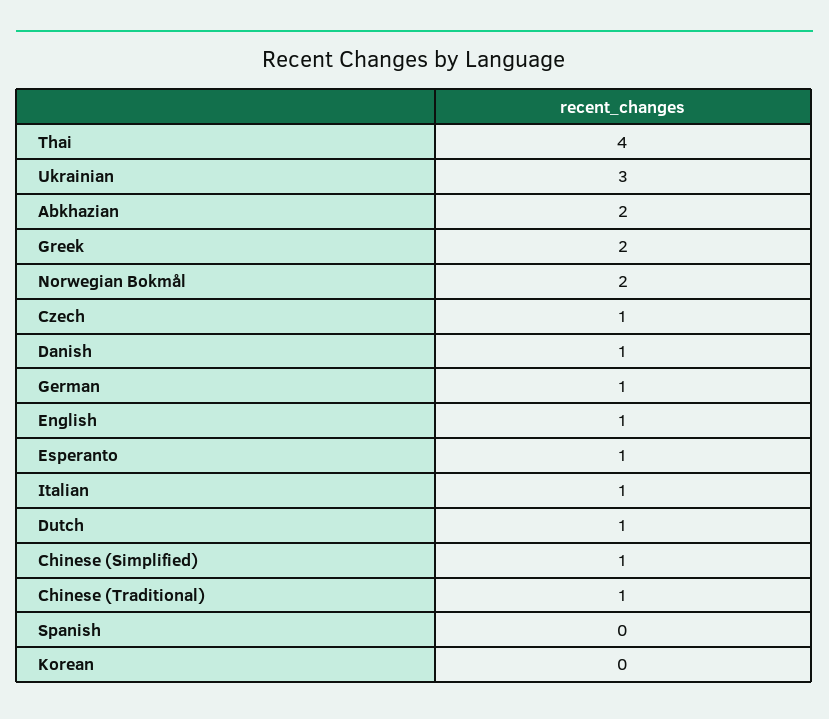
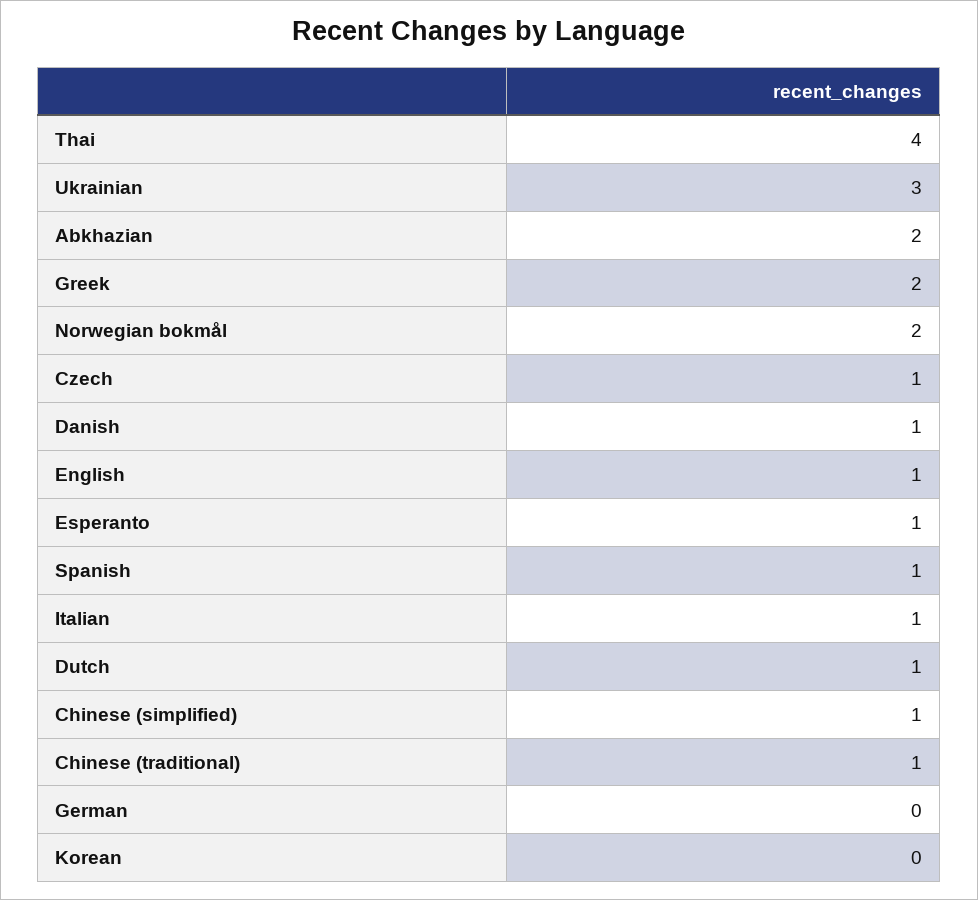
  {
    "Thai": 4,
    "Ukrainian": 3,
    "Abkhazian": 2,
    "Greek": 2,
    "Norwegian Bokmål": 2,
    "Czech": 1,
    "Danish": 1,
-   "German": 1,
+   "German": 0,
    "English": 1,
    "Esperanto": 1,
    "Italian": 1,
    "Dutch": 1,
    "Chinese (Simplified)": 1,
    "Chinese (Traditional)": 1,
-   "Spanish": 0,
+   "Spanish": 1,
    "Korean": 0
  }

